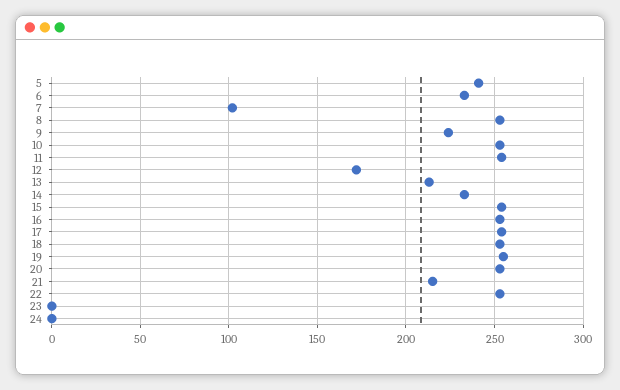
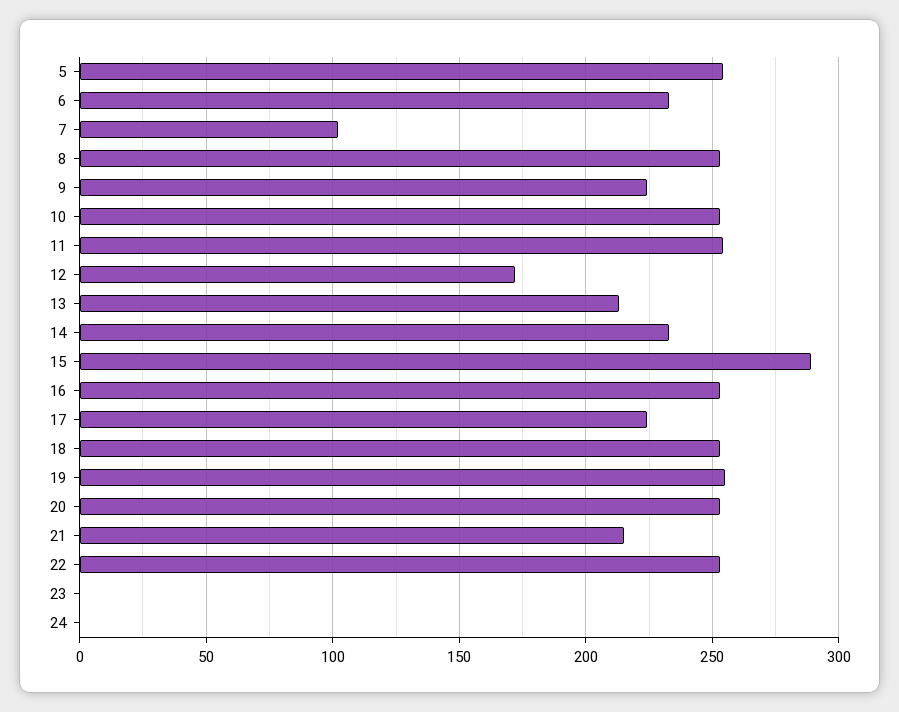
  {
-   "5": 240,
+   "5": 255,
    "6": 235,
    "7": 100,
    "8": 255,
    "9": 225,
    "10": 255,
    "11": 255,
    "12": 170,
    "13": 215,
    "14": 235,
-   "15": 255,
+   "15": 290,
    "16": 255,
-   "17": 255,
+   "17": 225,
    "18": 255,
    "19": 255,
    "20": 255,
    "21": 215,
    "22": 255,
    "23": 0,
    "24": 0
  }

